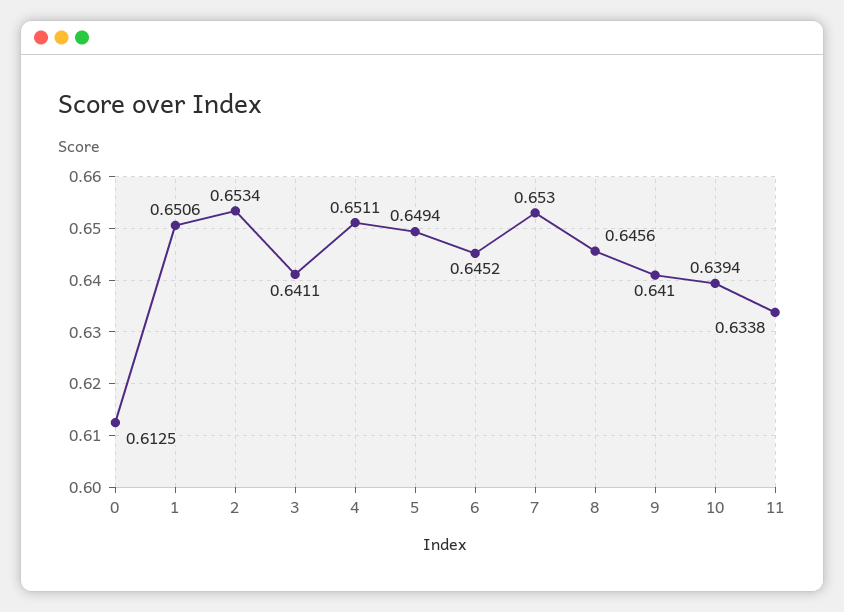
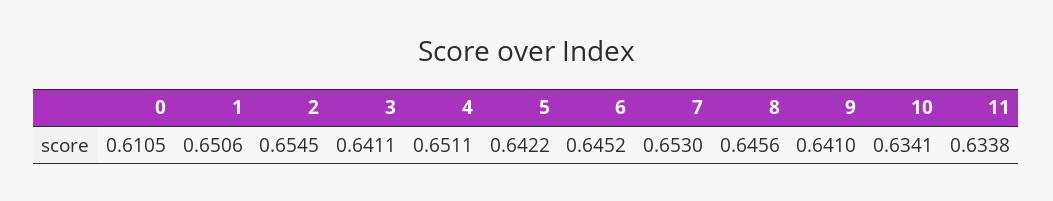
  {
-   "0": 0.6125,
+   "0": 0.6105,
    "1": 0.6506,
-   "2": 0.6534,
+   "2": 0.6545,
    "3": 0.6411,
    "4": 0.6511,
-   "5": 0.6494,
+   "5": 0.6422,
    "6": 0.6452,
    "7": 0.653,
    "8": 0.6456,
    "9": 0.641,
-   "10": 0.6394,
+   "10": 0.6341,
    "11": 0.6338
  }

